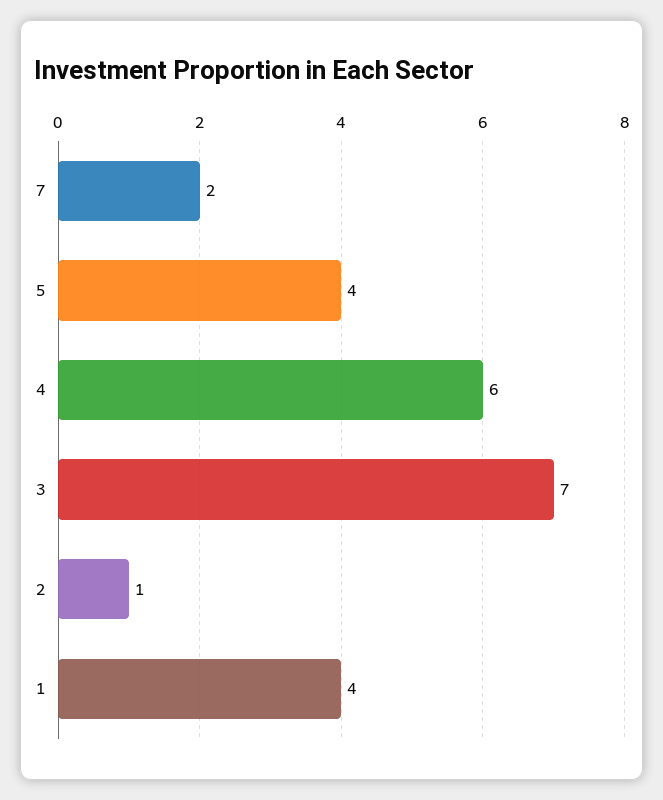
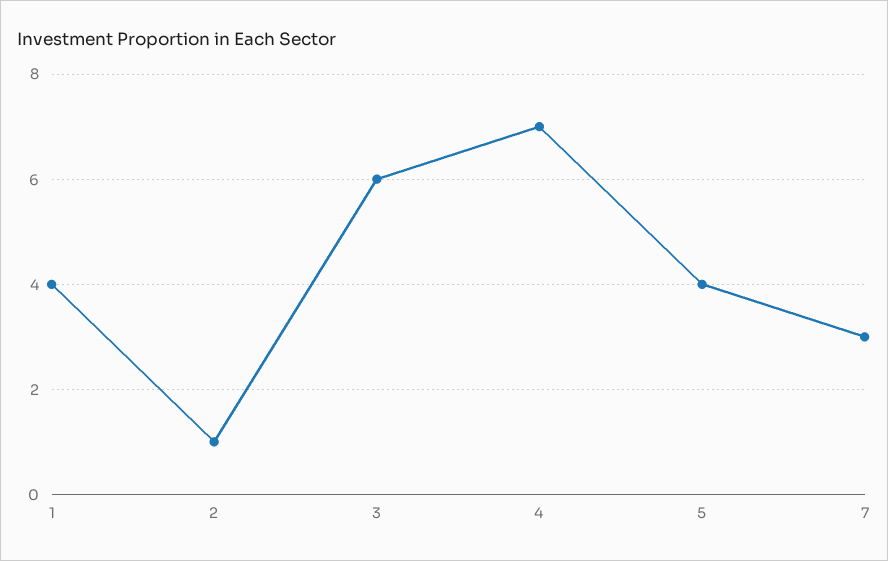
  {
-   "7": 2,
+   "7": 3,
    "5": 4,
-   "4": 6,
+   "4": 7,
-   "3": 7,
+   "3": 6,
    "2": 1,
    "1": 4
  }

